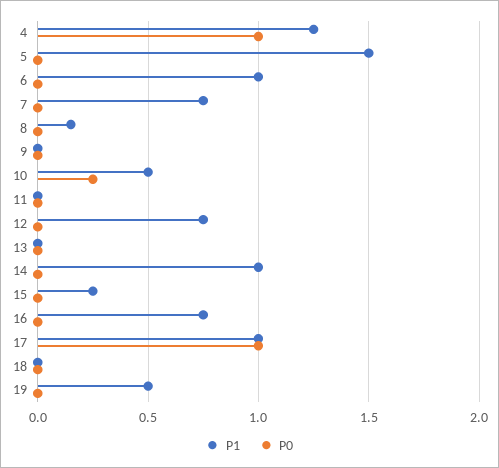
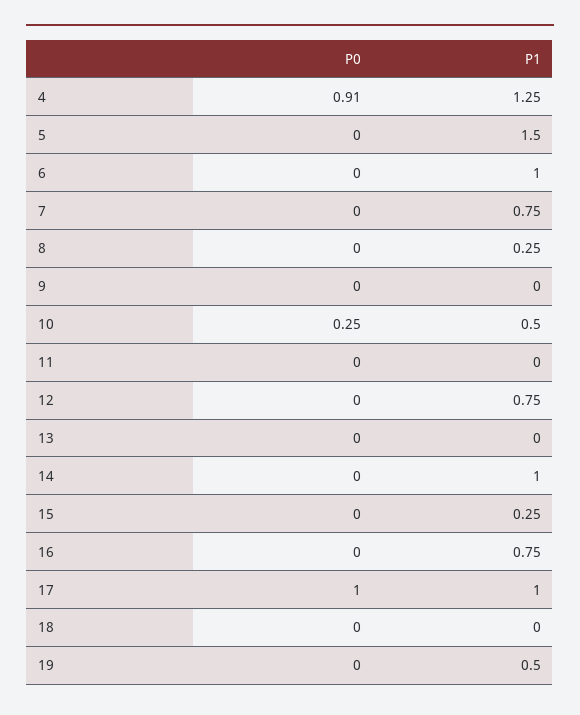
  {
    "P1": {
      "4": 1.25,
      "5": 1.5,
      "6": 1,
      "7": 0.75,
-     "8": 0.15,
+     "8": 0.25,
      "9": 0,
      "10": 0.5,
      "11": 0,
      "12": 0.75,
      "13": 0,
      "14": 1,
      "15": 0.25,
      "16": 0.75,
      "17": 1,
      "18": 0,
      "19": 0.5
    },
    "P0": {
-     "4": 1,
+     "4": 0.91,
      "5": 0,
      "6": 0,
      "7": 0,
      "8": 0,
      "9": 0,
      "10": 0.25,
      "11": 0,
      "12": 0,
      "13": 0,
      "14": 0,
      "15": 0,
      "16": 0,
      "17": 1,
      "18": 0,
      "19": 0
    }
  }

